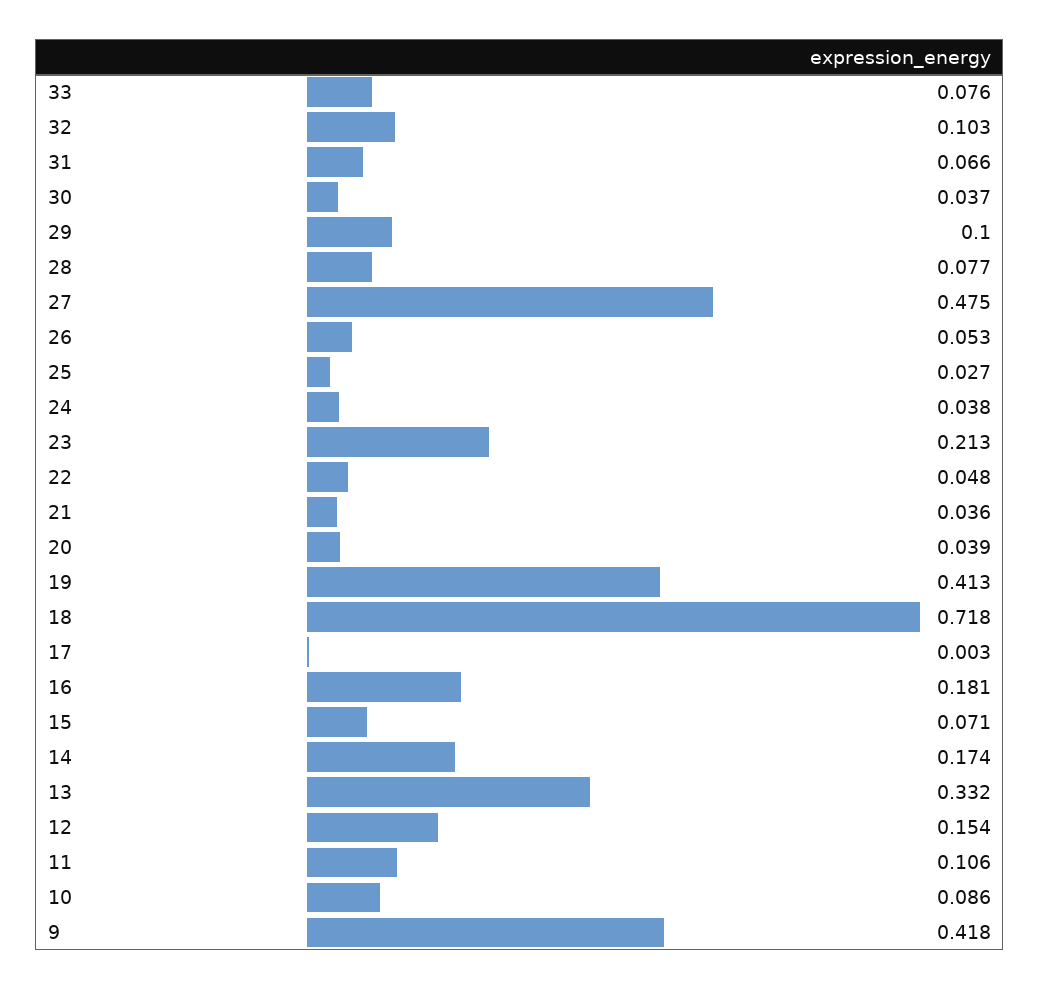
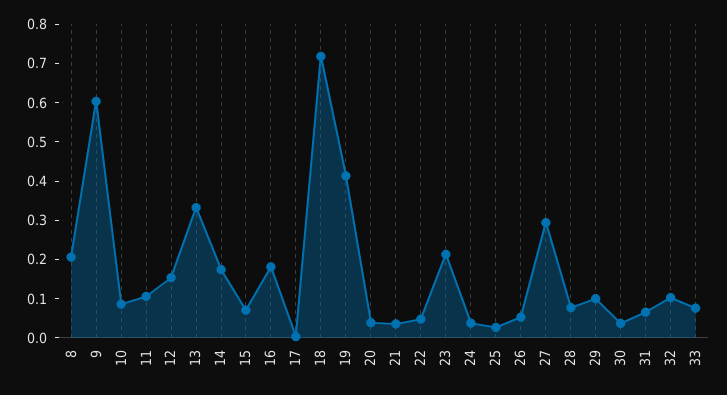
  {
    "33": 0.076,
    "32": 0.103,
    "31": 0.066,
    "30": 0.037,
    "29": 0.1,
    "28": 0.077,
-   "27": 0.475,
+   "27": 0.3,
    "26": 0.053,
    "25": 0.027,
    "24": 0.038,
    "23": 0.213,
    "22": 0.048,
    "21": 0.036,
    "20": 0.039,
    "19": 0.413,
    "18": 0.718,
    "17": 0.003,
    "16": 0.181,
    "15": 0.071,
    "14": 0.174,
    "13": 0.332,
    "12": 0.154,
    "11": 0.106,
    "10": 0.086,
-   "9": 0.418
+   "9": 0.6,
+   "8": 0.2
  }

